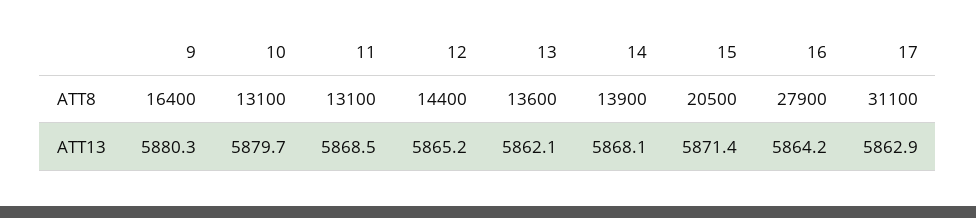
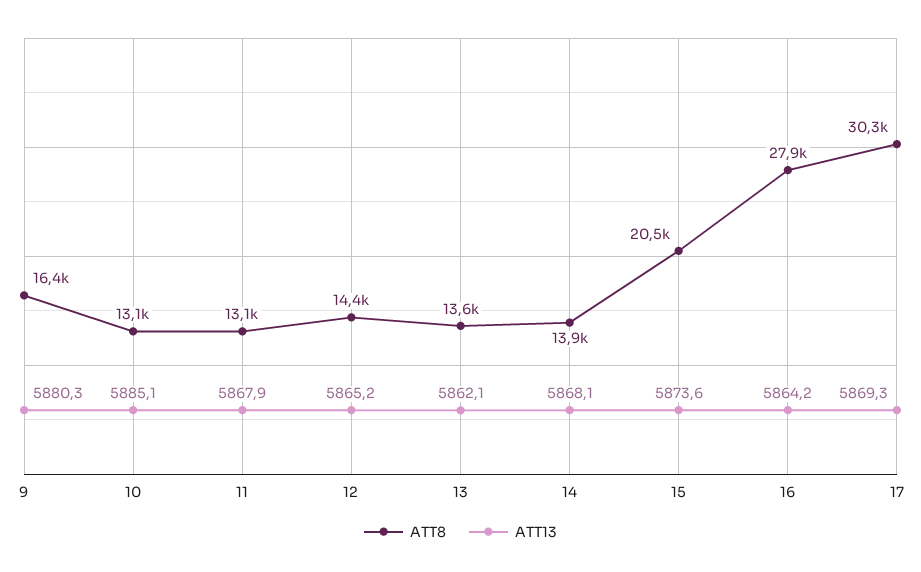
  {
    "ATT8": {
      "9": 16400,
      "10": 13100,
      "11": 13100,
      "12": 14400,
      "13": 13600,
      "14": 13900,
      "15": 20500,
      "16": 27900,
-     "17": 31100
+     "17": 30300
    },
    "ATT13": {
      "9": 5880.3,
-     "10": 5879.7,
+     "10": 5885.1,
-     "11": 5868.5,
+     "11": 5867.9,
      "12": 5865.2,
      "13": 5862.1,
      "14": 5868.1,
-     "15": 5871.4,
+     "15": 5873.6,
      "16": 5864.2,
-     "17": 5862.9
+     "17": 5869.3
    }
  }

